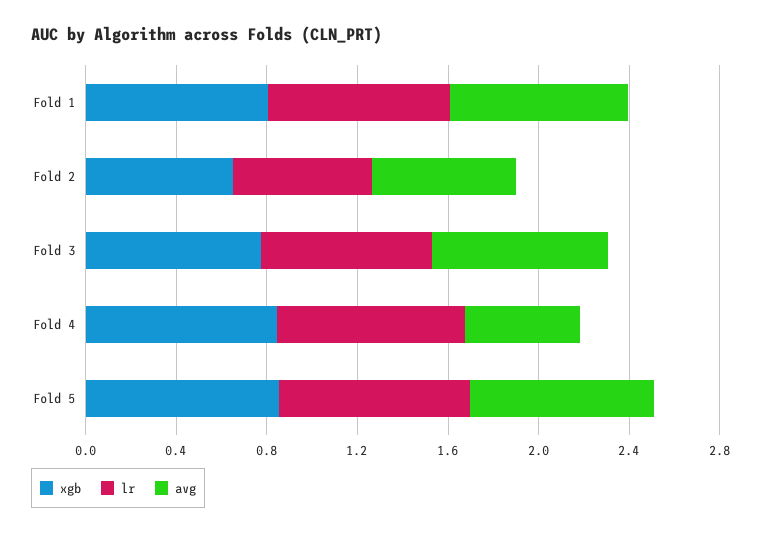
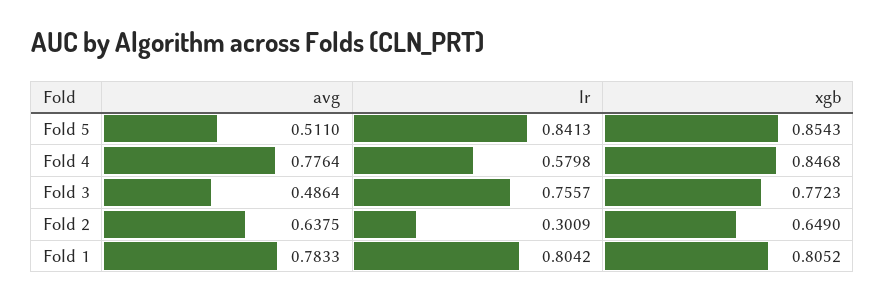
  {
    "xgb": {
      "Fold 1": 0.8052,
      "Fold 2": 0.649,
      "Fold 3": 0.7723,
      "Fold 4": 0.8468,
      "Fold 5": 0.8543
    },
    "lr": {
      "Fold 1": 0.8042,
-     "Fold 2": 0.6,
+     "Fold 2": 0.3009,
      "Fold 3": 0.7557,
-     "Fold 4": 0.8,
+     "Fold 4": 0.5798,
      "Fold 5": 0.8413
    },
    "avg": {
      "Fold 1": 0.7833,
      "Fold 2": 0.6375,
-     "Fold 3": 0.8,
+     "Fold 3": 0.4864,
-     "Fold 4": 0.5,
+     "Fold 4": 0.7764,
-     "Fold 5": 0.8
+     "Fold 5": 0.511
    }
  }

